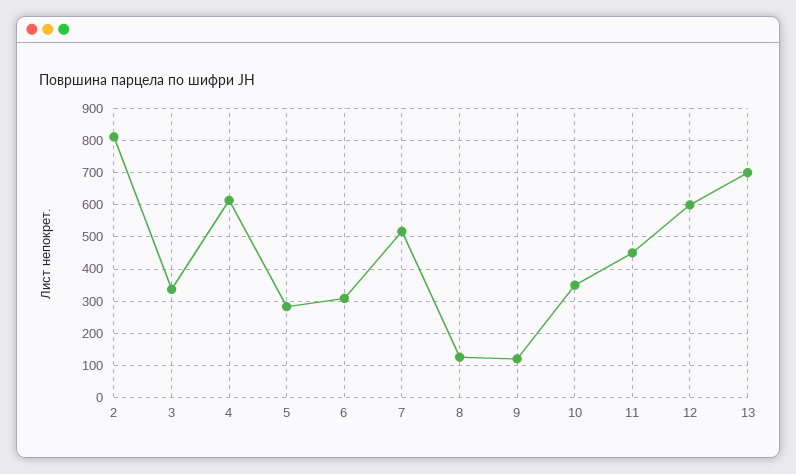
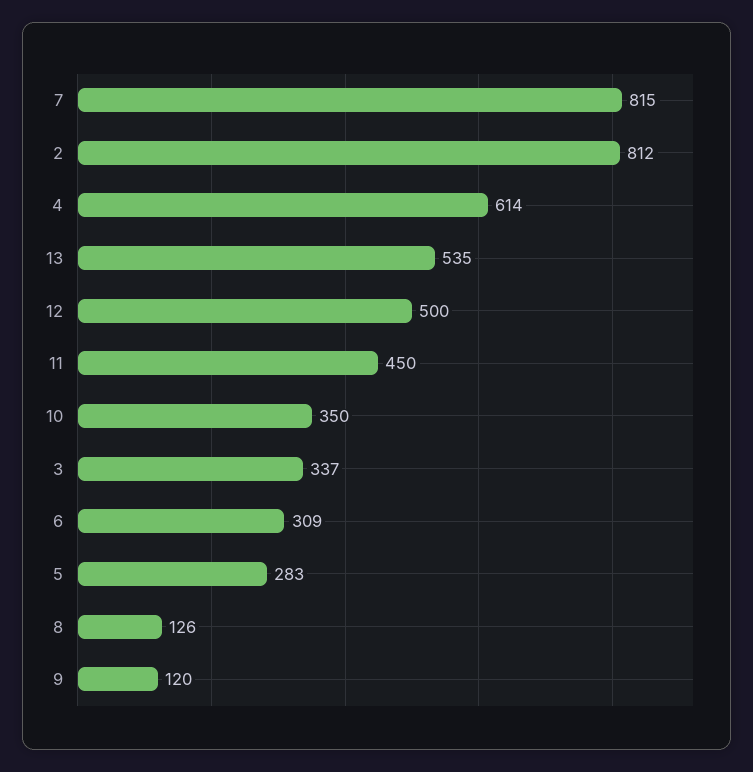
  {
    "2": 812,
    "3": 337,
    "4": 614,
    "5": 283,
    "6": 309,
-   "7": 520,
+   "7": 815,
    "8": 126,
    "9": 120,
    "10": 350,
    "11": 450,
-   "12": 600,
+   "12": 500,
-   "13": 700
+   "13": 535
  }

